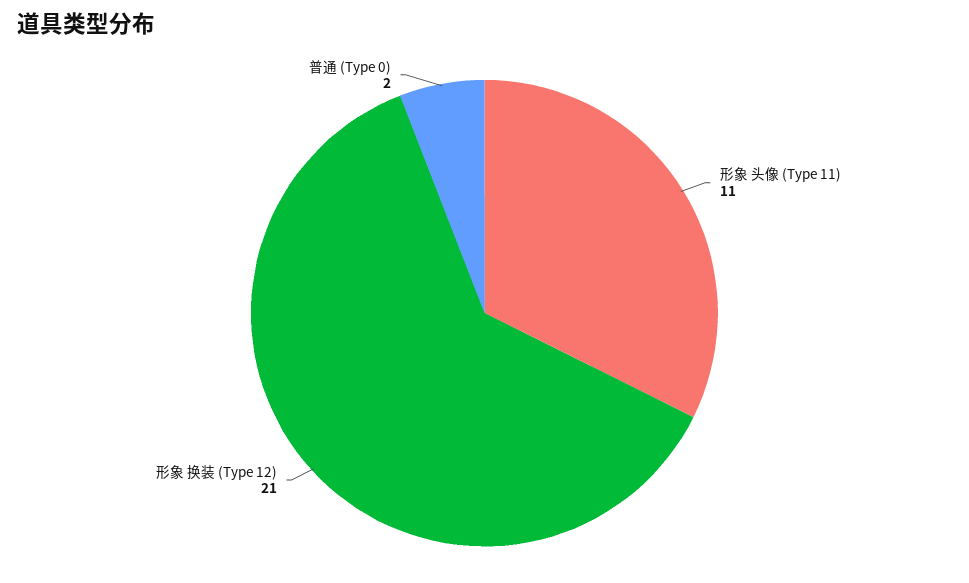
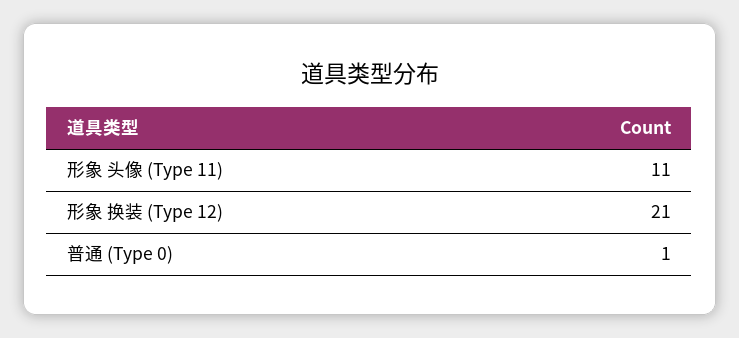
  {
    "形象 头像 (Type 11)": 11,
    "形象 换装 (Type 12)": 21,
-   "普通 (Type 0)": 2
+   "普通 (Type 0)": 1
  }

